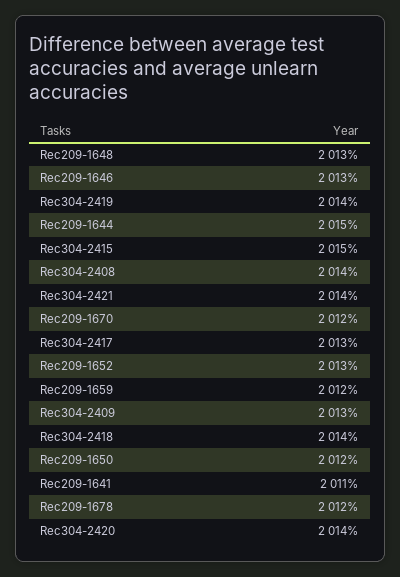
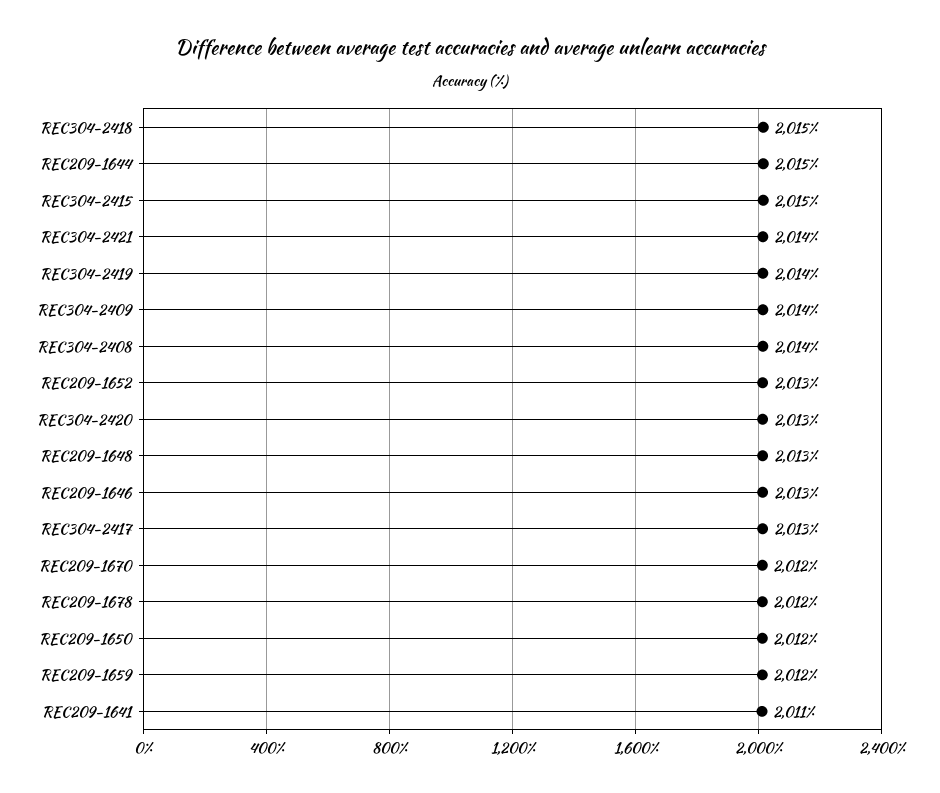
  {
    "Rec209-1648": 2013,
    "Rec209-1646": 2013,
    "Rec304-2419": 2014,
    "Rec209-1644": 2015,
    "Rec304-2415": 2015,
    "Rec304-2408": 2014,
    "Rec304-2421": 2014,
    "Rec209-1670": 2012,
    "Rec304-2417": 2013,
    "Rec209-1652": 2013,
    "Rec209-1659": 2012,
-   "Rec304-2409": 2013,
+   "Rec304-2409": 2014,
-   "Rec304-2418": 2014,
+   "Rec304-2418": 2015,
    "Rec209-1650": 2012,
    "Rec209-1641": 2011,
    "Rec209-1678": 2012,
-   "Rec304-2420": 2014
+   "Rec304-2420": 2013
  }

